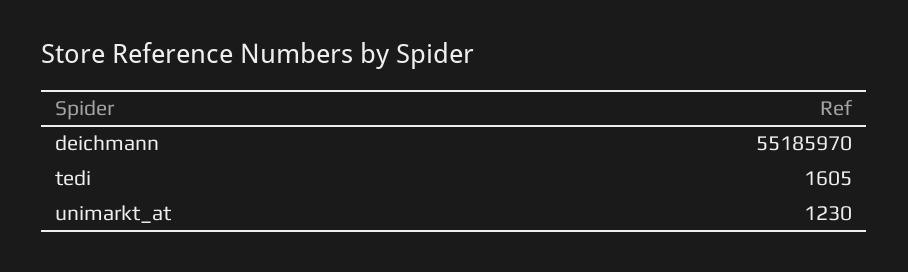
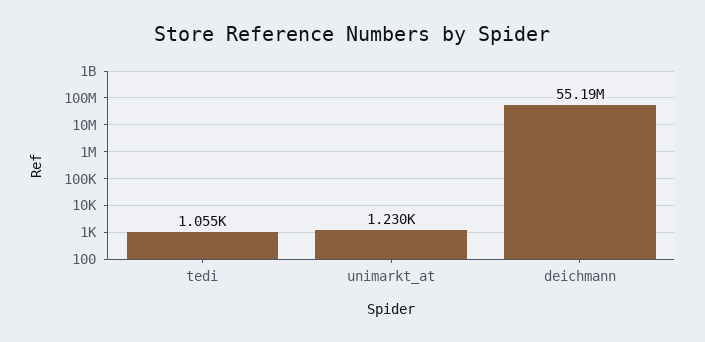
  {
    "deichmann": 55185970,
-   "tedi": 1605,
+   "tedi": 1055,
    "unimarkt_at": 1230
  }

